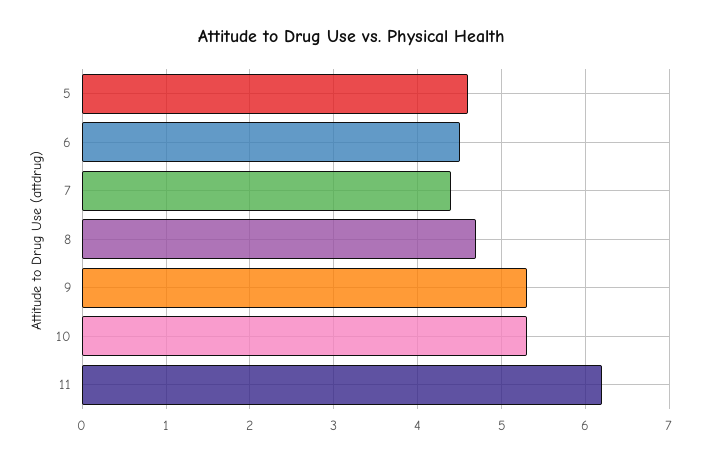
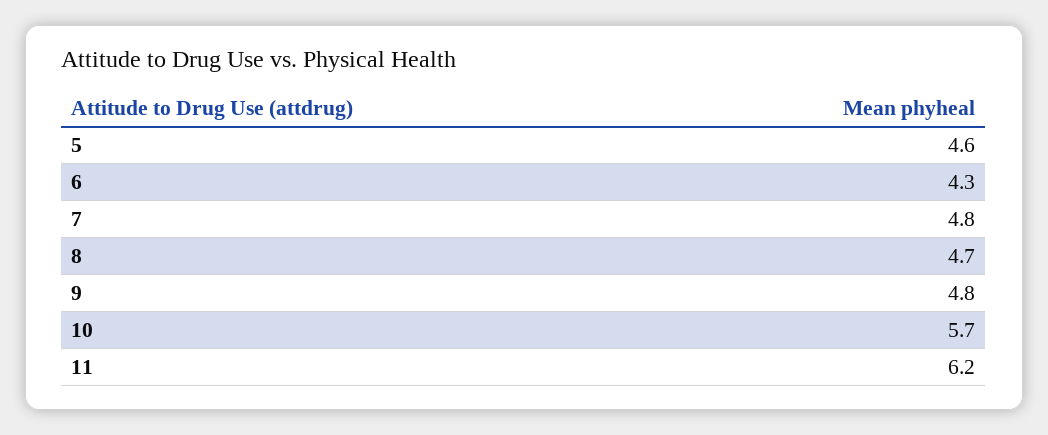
  {
    "5": 4.6,
-   "6": 4.5,
+   "6": 4.3,
-   "7": 4.4,
+   "7": 4.8,
    "8": 4.7,
-   "9": 5.3,
+   "9": 4.8,
-   "10": 5.3,
+   "10": 5.7,
    "11": 6.2
  }

